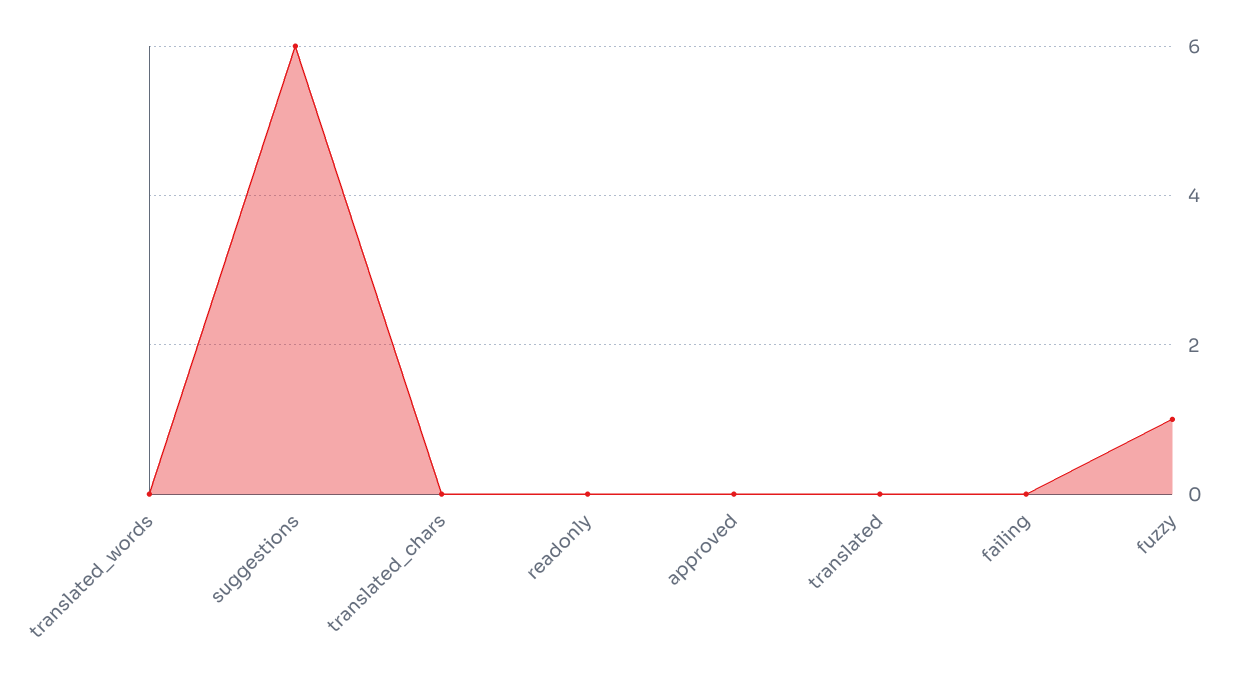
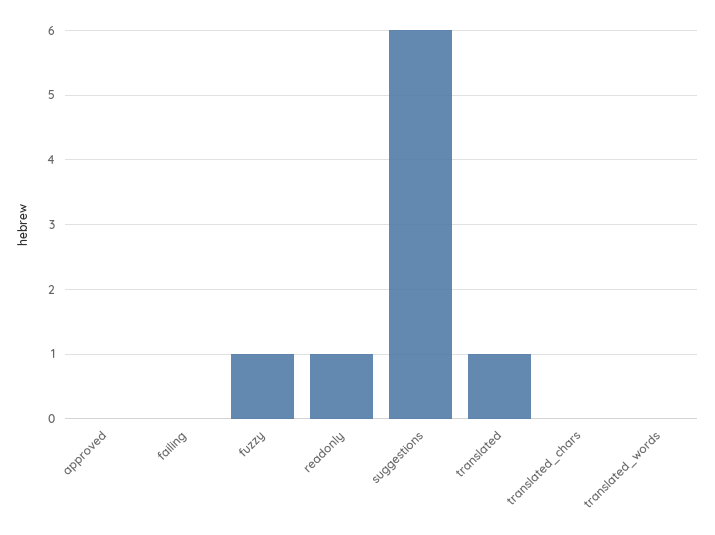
  {
    "translated_words": 0,
    "suggestions": 6,
    "translated_chars": 0,
-   "readonly": 0,
+   "readonly": 1,
    "approved": 0,
-   "translated": 0,
+   "translated": 1,
    "failing": 0,
    "fuzzy": 1
  }

